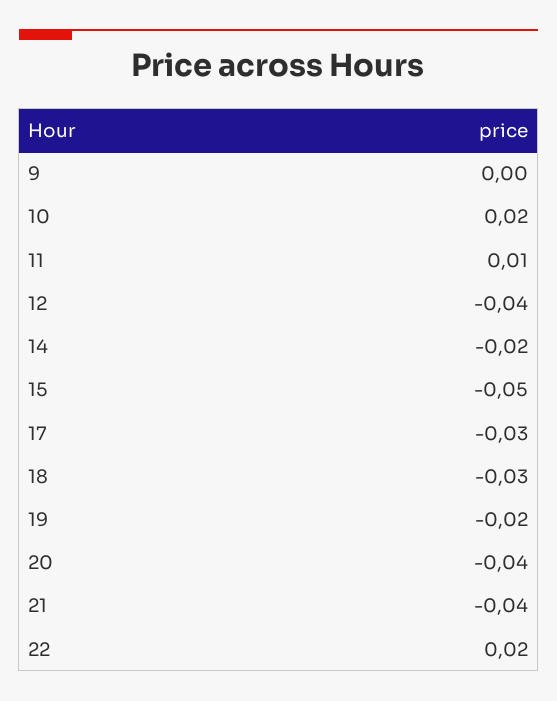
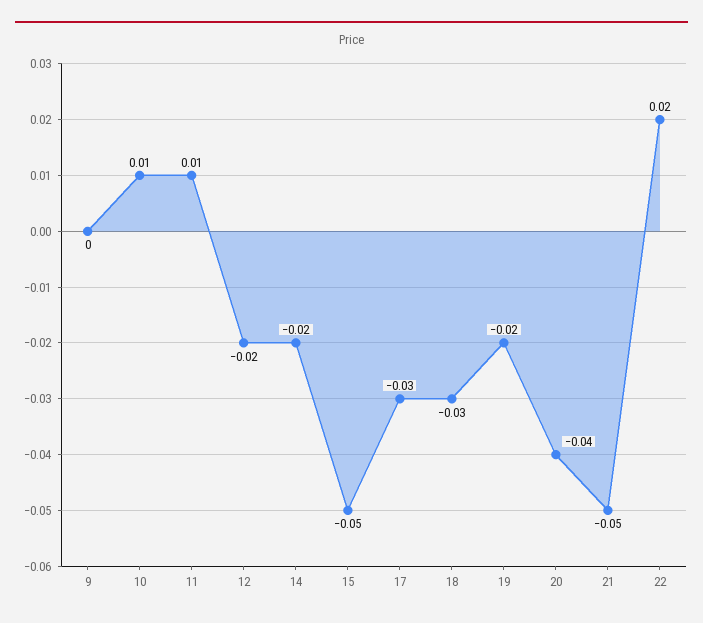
  {
    "9": 0,
-   "10": 0.02,
+   "10": 0.01,
    "11": 0.01,
-   "12": -0.04,
+   "12": -0.02,
    "14": -0.02,
    "15": -0.05,
    "17": -0.03,
    "18": -0.03,
    "19": -0.02,
    "20": -0.04,
-   "21": -0.04,
+   "21": -0.05,
    "22": 0.02
  }

